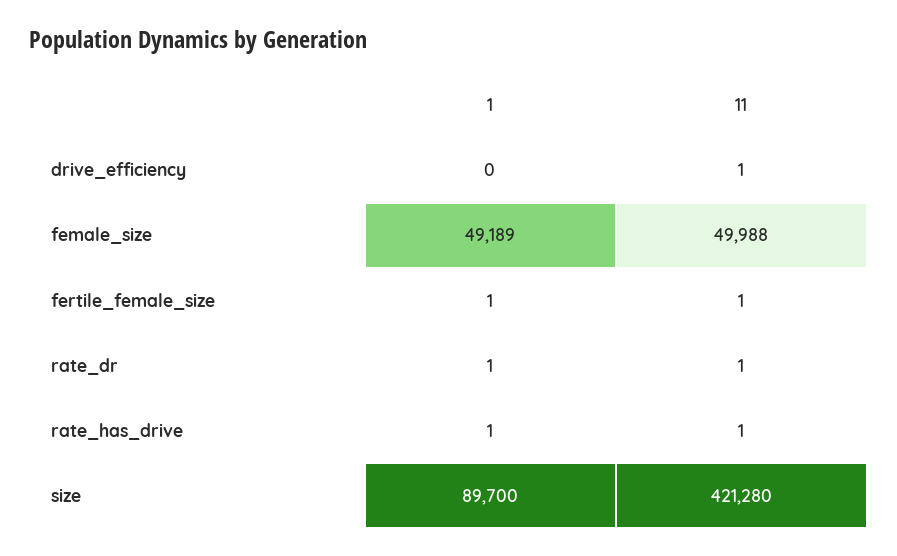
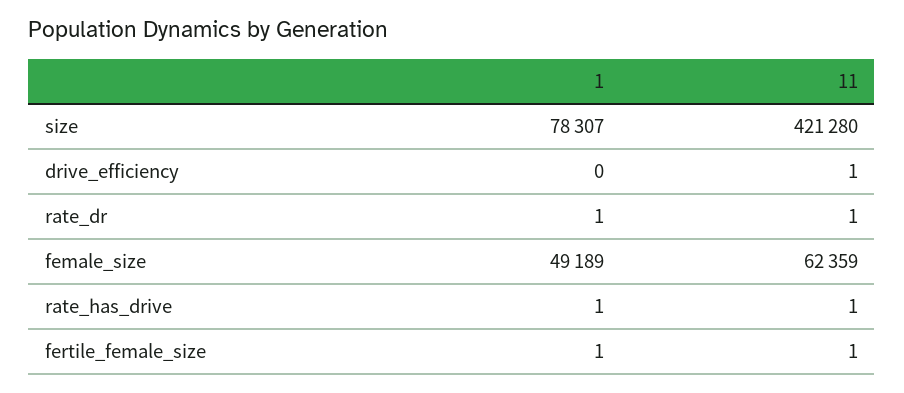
  {
    "1": {
      "drive_efficiency": 0,
      "female_size": 49189,
      "fertile_female_size": 1,
      "rate_dr": 1,
      "rate_has_drive": 1,
-     "size": 89700
+     "size": 78307
    },
    "11": {
      "drive_efficiency": 1,
-     "female_size": 49988,
+     "female_size": 62359,
      "fertile_female_size": 1,
      "rate_dr": 1,
      "rate_has_drive": 1,
      "size": 421280
    }
  }

